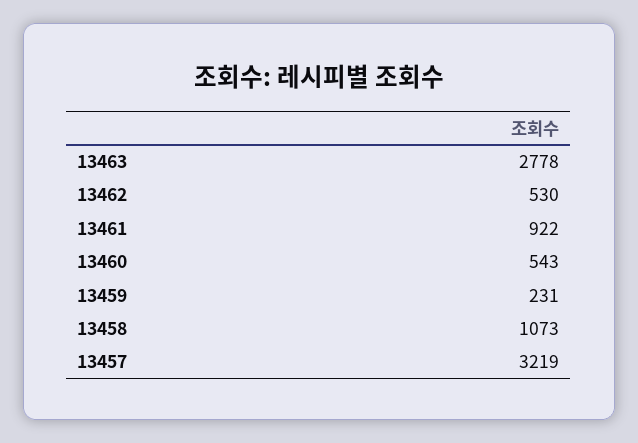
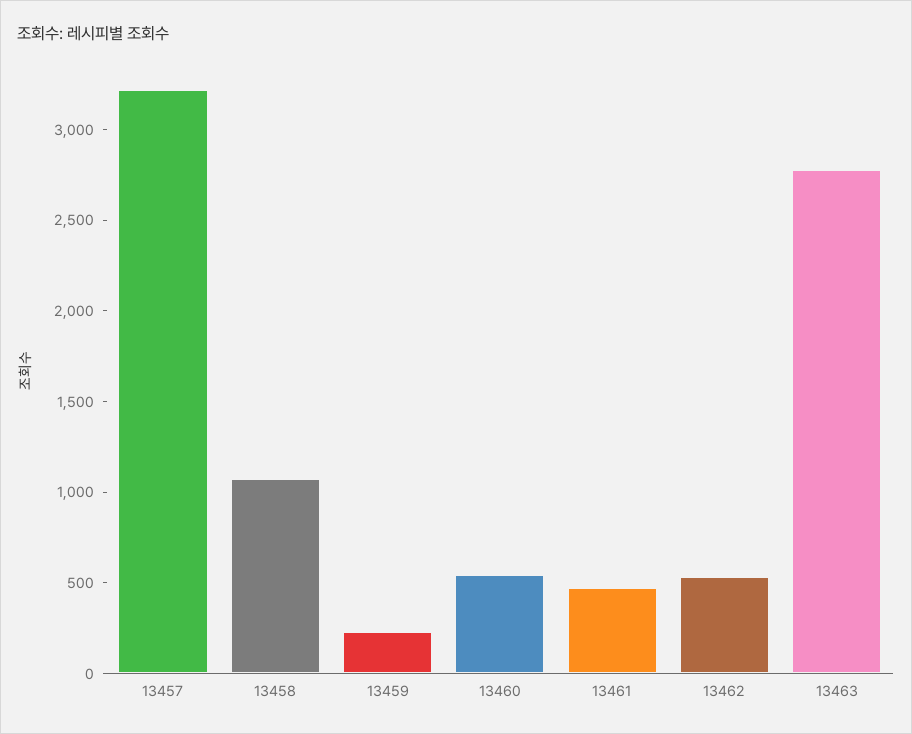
  {
    "13463": 2778,
    "13462": 530,
-   "13461": 922,
+   "13461": 500,
    "13460": 543,
    "13459": 231,
    "13458": 1073,
    "13457": 3219
  }

